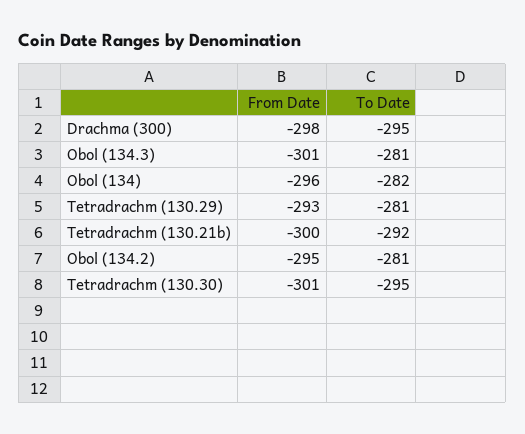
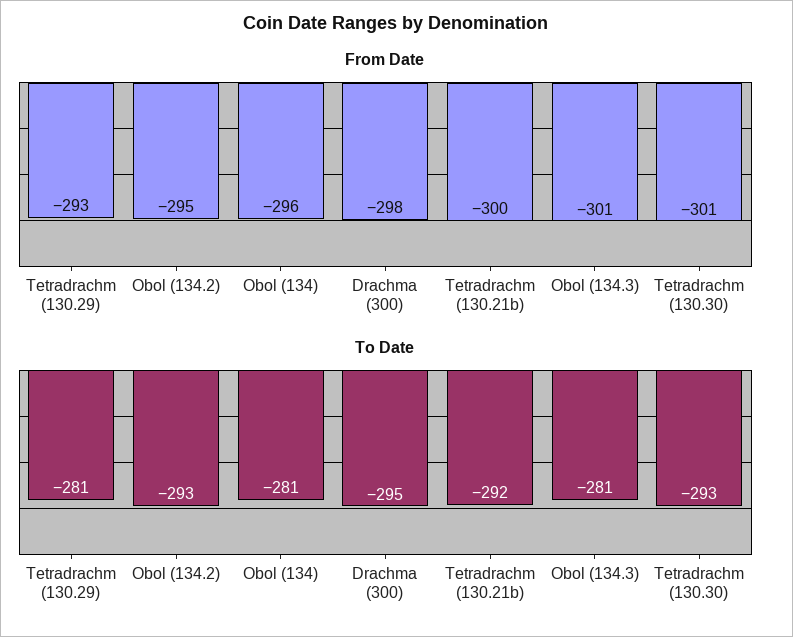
  {
    "From Date": {
      "Drachma (300)": -298,
      "Obol (134.3)": -301,
      "Obol (134)": -296,
      "Tetradrachm (130.29)": -293,
      "Tetradrachm (130.21b)": -300,
      "Obol (134.2)": -295,
      "Tetradrachm (130.30)": -301
    },
    "To Date": {
      "Drachma (300)": -295,
      "Obol (134.3)": -281,
-     "Obol (134)": -282,
+     "Obol (134)": -281,
      "Tetradrachm (130.29)": -281,
      "Tetradrachm (130.21b)": -292,
-     "Obol (134.2)": -281,
+     "Obol (134.2)": -293,
-     "Tetradrachm (130.30)": -295
+     "Tetradrachm (130.30)": -293
    }
  }

